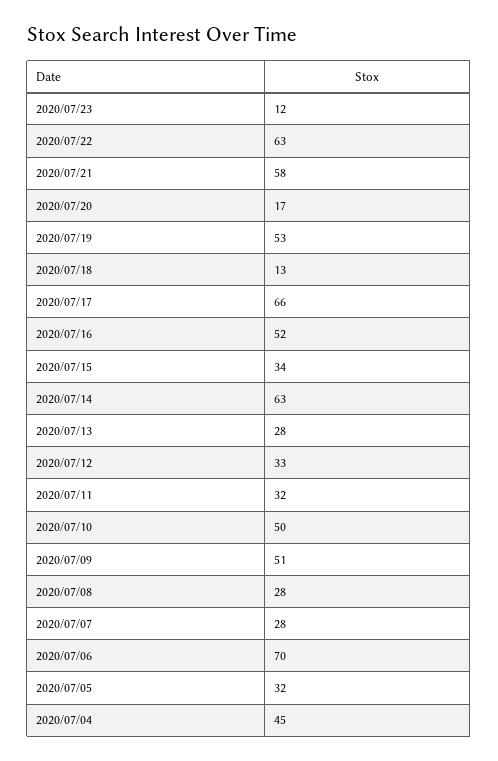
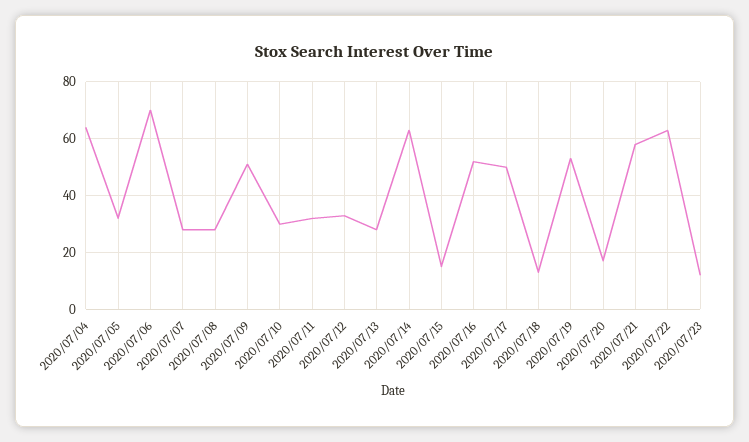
  {
    "2020/07/23": 12,
    "2020/07/22": 63,
    "2020/07/21": 58,
    "2020/07/20": 17,
    "2020/07/19": 53,
    "2020/07/18": 13,
-   "2020/07/17": 66,
+   "2020/07/17": 50,
    "2020/07/16": 52,
-   "2020/07/15": 34,
+   "2020/07/15": 15,
    "2020/07/14": 63,
    "2020/07/13": 28,
    "2020/07/12": 33,
    "2020/07/11": 32,
-   "2020/07/10": 50,
+   "2020/07/10": 30,
    "2020/07/09": 51,
    "2020/07/08": 28,
    "2020/07/07": 28,
    "2020/07/06": 70,
    "2020/07/05": 32,
-   "2020/07/04": 45
+   "2020/07/04": 65
  }

